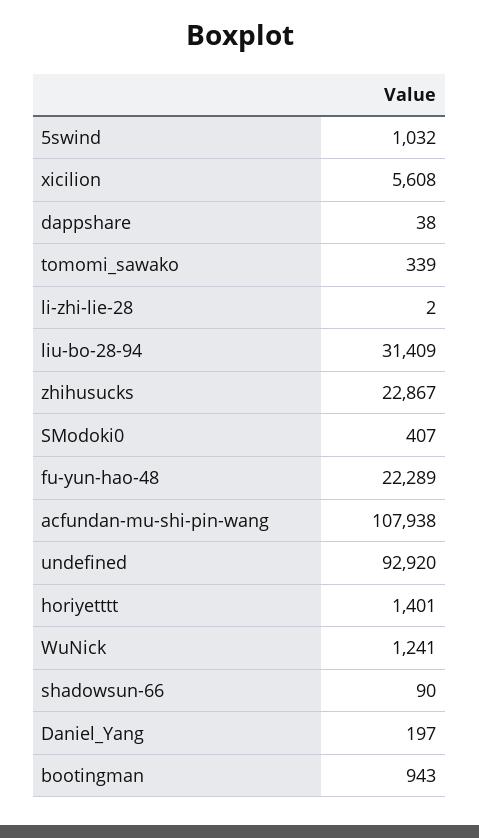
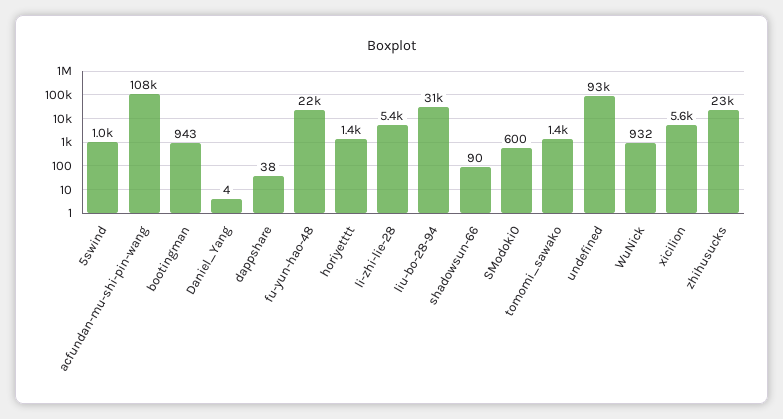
  {
    "5swind": 1032,
    "xicilion": 5608,
    "dappshare": 38,
-   "tomomi_sawako": 339,
+   "tomomi_sawako": 1400,
-   "li-zhi-lie-28": 2,
+   "li-zhi-lie-28": 5400,
    "liu-bo-28-94": 31409,
    "zhihusucks": 22867,
-   "SModoki0": 407,
+   "SModoki0": 600,
    "fu-yun-hao-48": 22289,
    "acfundan-mu-shi-pin-wang": 107938,
    "undefined": 92920,
    "horiyetttt": 1401,
-   "WuNick": 1241,
+   "WuNick": 932,
    "shadowsun-66": 90,
-   "Daniel_Yang": 197,
+   "Daniel_Yang": 4,
    "bootingman": 943
  }

